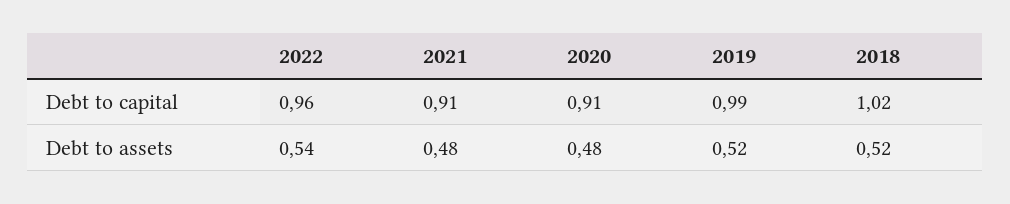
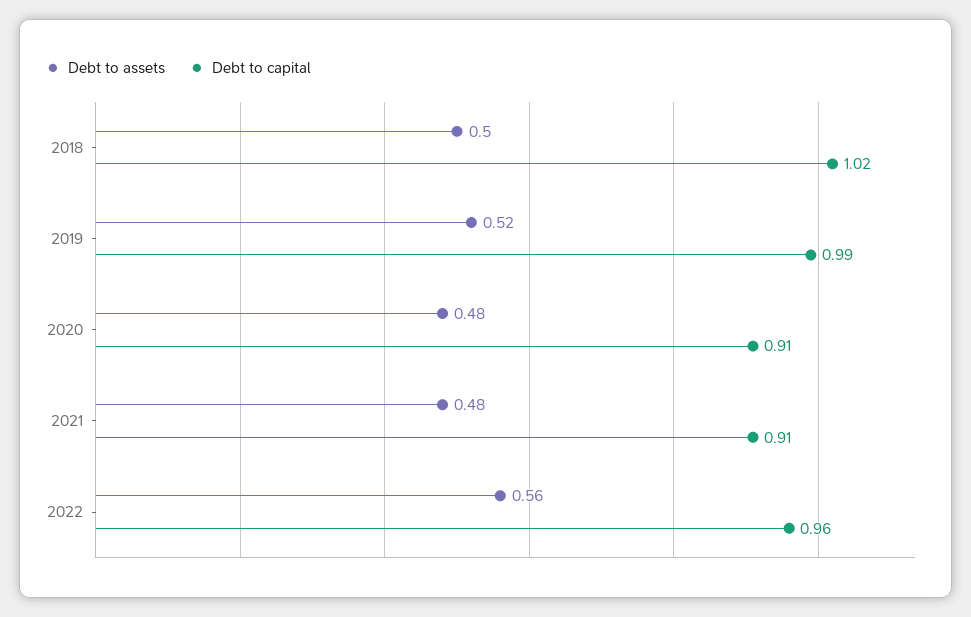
  {
    "Debt to capital": {
      "2022": 0.96,
      "2021": 0.91,
      "2020": 0.91,
      "2019": 0.99,
      "2018": 1.02
    },
    "Debt to assets": {
-     "2022": 0.54,
+     "2022": 0.56,
      "2021": 0.48,
      "2020": 0.48,
      "2019": 0.52,
-     "2018": 0.52
+     "2018": 0.5
    }
  }

